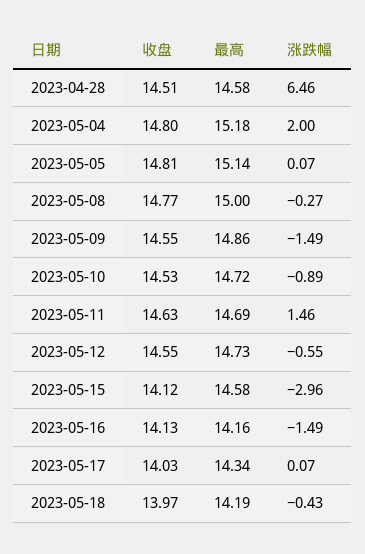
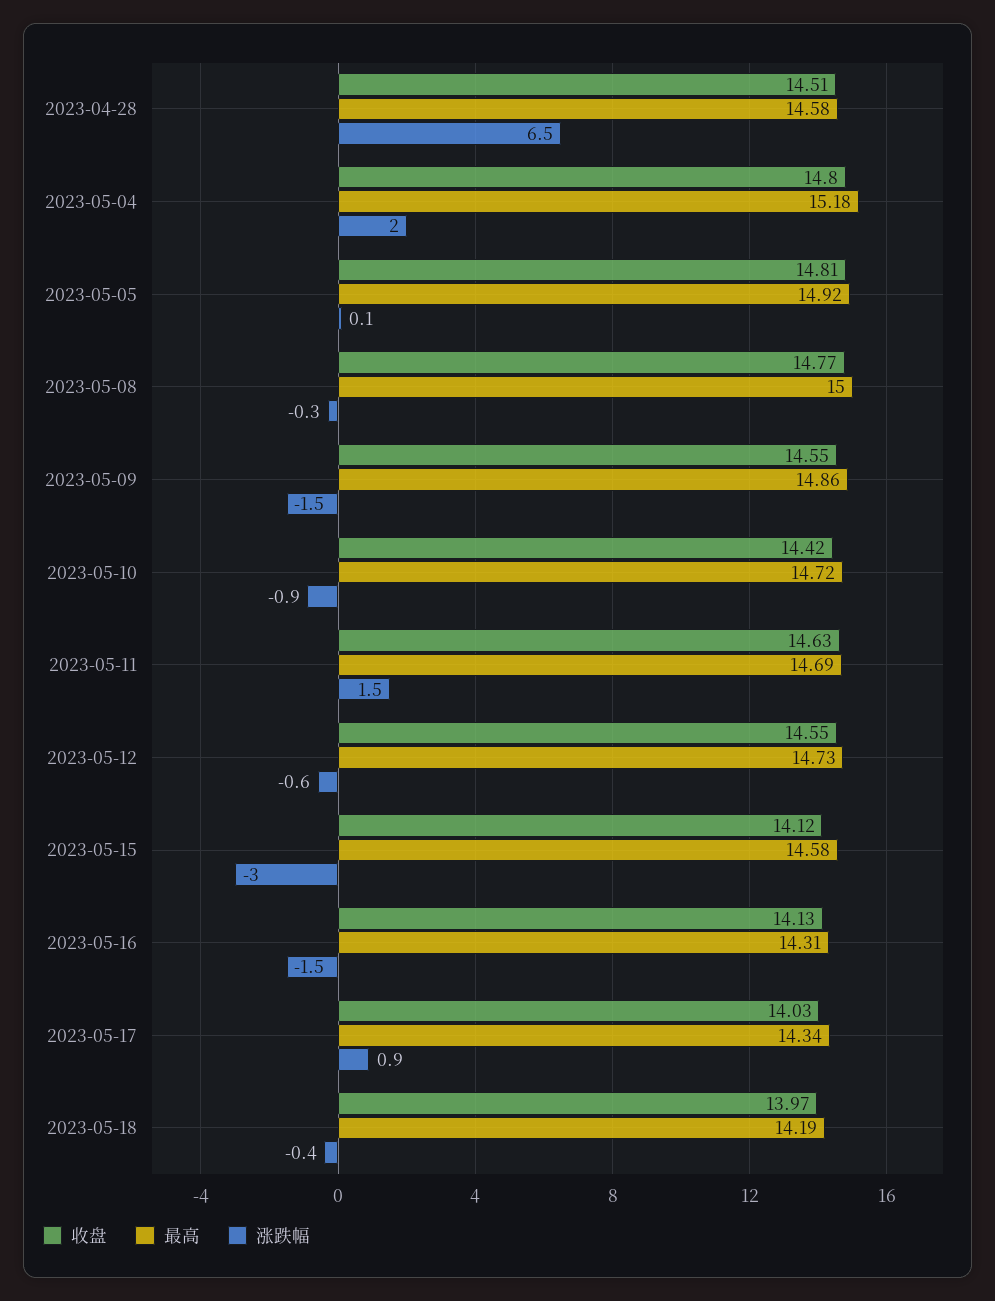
  {
    "收盘": {
      "2023-04-28": 14.51,
      "2023-05-04": 14.8,
      "2023-05-05": 14.81,
      "2023-05-08": 14.77,
      "2023-05-09": 14.55,
-     "2023-05-10": 14.53,
+     "2023-05-10": 14.42,
      "2023-05-11": 14.63,
      "2023-05-12": 14.55,
      "2023-05-15": 14.12,
      "2023-05-16": 14.13,
      "2023-05-17": 14.03,
      "2023-05-18": 13.97
    },
    "最高": {
      "2023-04-28": 14.58,
      "2023-05-04": 15.18,
-     "2023-05-05": 15.14,
+     "2023-05-05": 14.92,
      "2023-05-08": 15,
      "2023-05-09": 14.86,
      "2023-05-10": 14.72,
      "2023-05-11": 14.69,
      "2023-05-12": 14.73,
      "2023-05-15": 14.58,
-     "2023-05-16": 14.16,
+     "2023-05-16": 14.31,
      "2023-05-17": 14.34,
      "2023-05-18": 14.19
    },
    "涨跌幅": {
      "2023-04-28": 6.46,
      "2023-05-04": 2,
      "2023-05-05": 0.07,
      "2023-05-08": -0.27,
      "2023-05-09": -1.49,
      "2023-05-10": -0.89,
      "2023-05-11": 1.46,
      "2023-05-12": -0.55,
      "2023-05-15": -2.96,
      "2023-05-16": -1.49,
-     "2023-05-17": 0.07,
+     "2023-05-17": 0.9,
      "2023-05-18": -0.43
    }
  }

